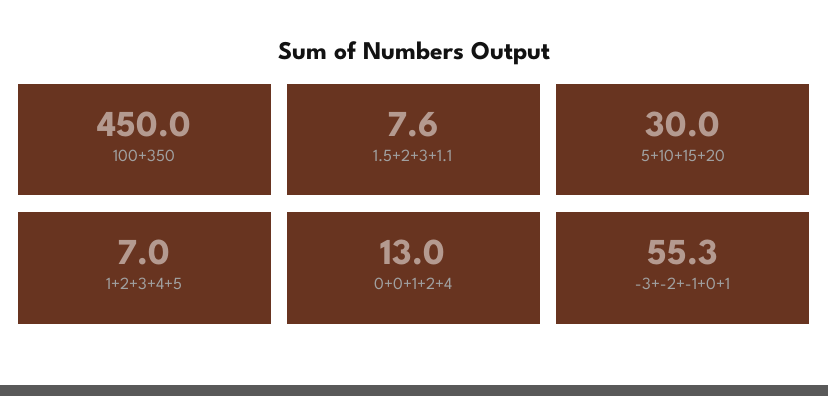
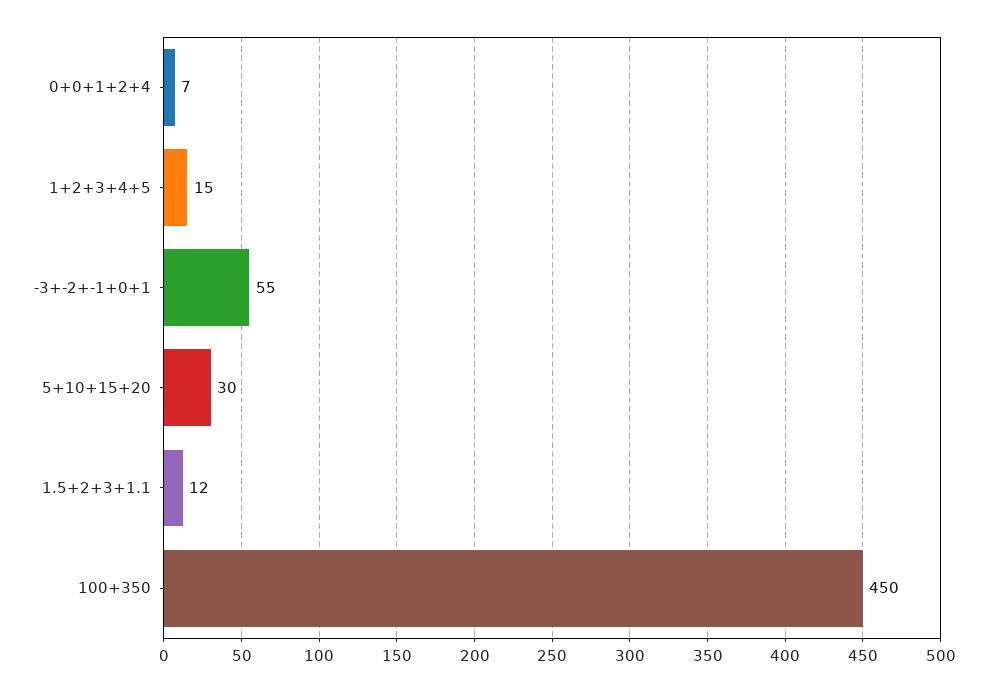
  {
    "100+350": 450,
-   "1.5+2+3+1.1": 7.6,
+   "1.5+2+3+1.1": 12,
    "5+10+15+20": 30,
-   "1+2+3+4+5": 7,
+   "1+2+3+4+5": 15,
-   "0+0+1+2+4": 13,
+   "0+0+1+2+4": 7,
    "-3+-2+-1+0+1": 55.3
  }

